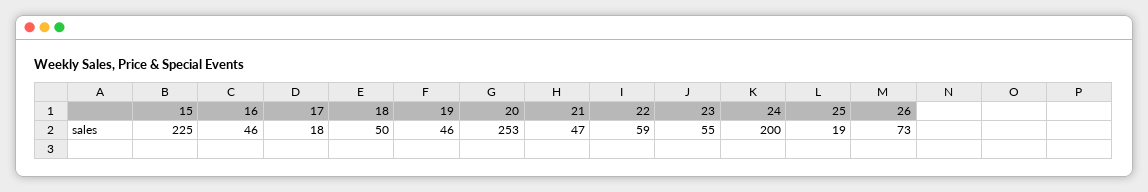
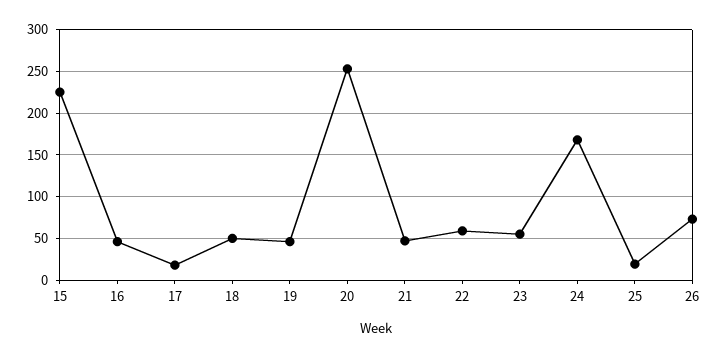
  {
    "15": 225,
    "16": 46,
    "17": 18,
    "18": 50,
    "19": 46,
    "20": 253,
    "21": 47,
    "22": 59,
    "23": 55,
-   "24": 200,
+   "24": 170,
    "25": 19,
    "26": 73
  }

